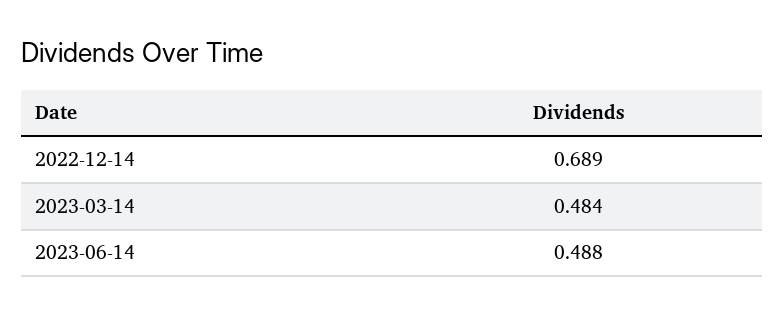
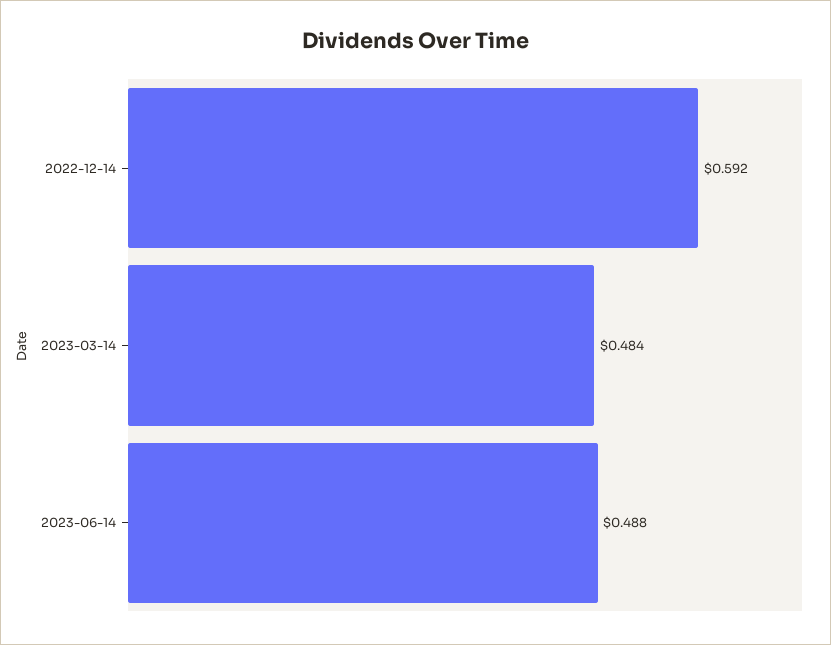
  {
-   "2022-12-14": 0.689,
+   "2022-12-14": 0.592,
    "2023-03-14": 0.484,
    "2023-06-14": 0.488
  }

